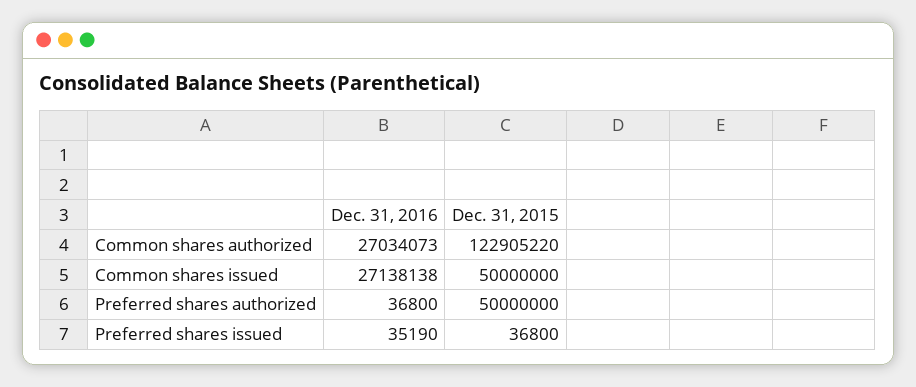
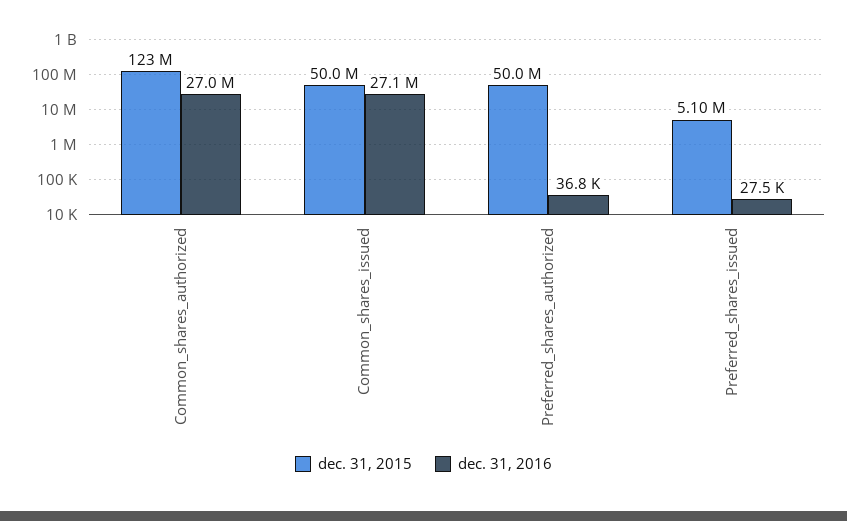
  {
    "Dec. 31, 2016": {
      "Common shares authorized": 27034073,
      "Common shares issued": 27138138,
      "Preferred shares authorized": 36800,
-     "Preferred shares issued": 35190
+     "Preferred shares issued": 27500
    },
    "Dec. 31, 2015": {
      "Common shares authorized": 122905220,
      "Common shares issued": 50000000,
      "Preferred shares authorized": 50000000,
-     "Preferred shares issued": 36800
+     "Preferred shares issued": 5100000
    }
  }

